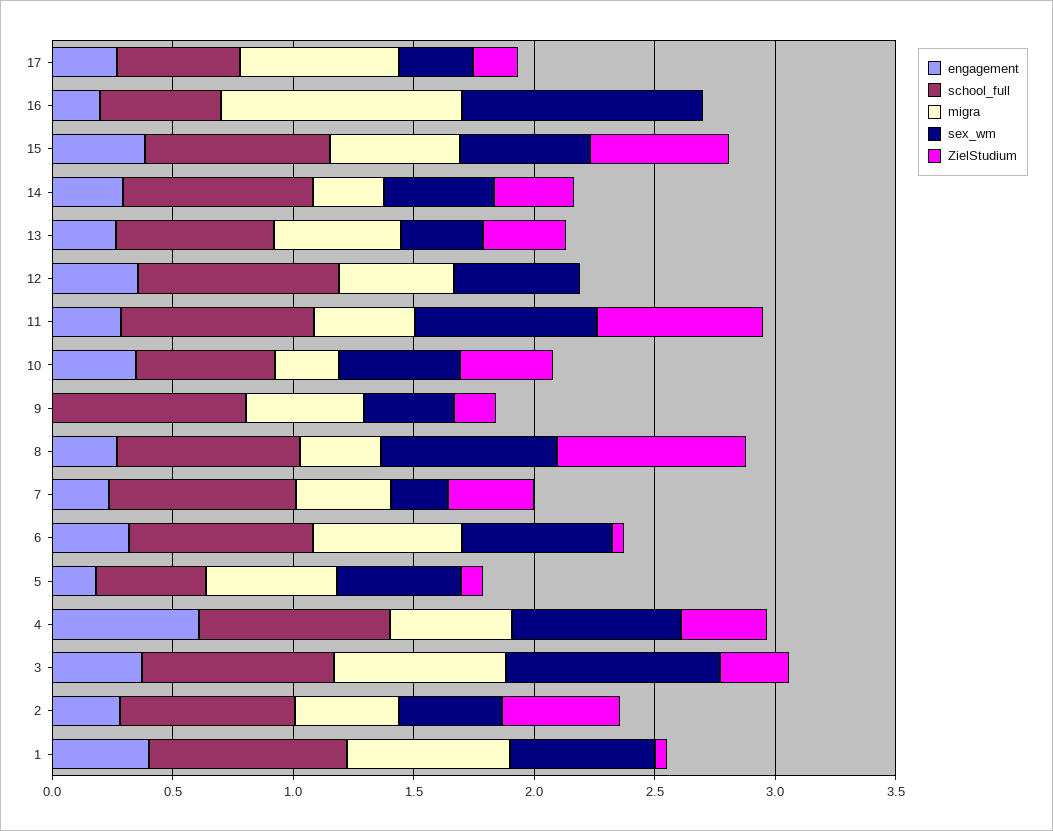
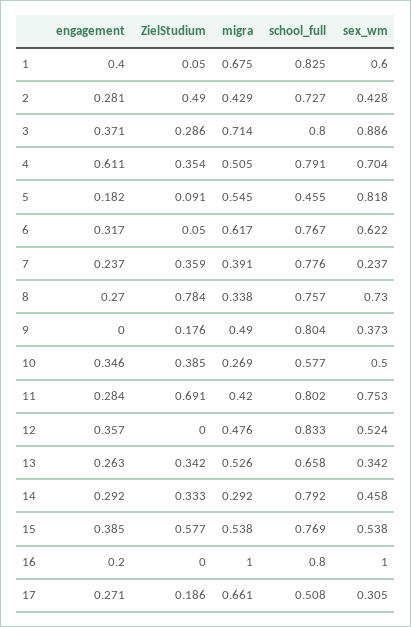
  {
    "engagement": {
      "17": 0.271,
      "16": 0.2,
      "15": 0.385,
      "14": 0.292,
      "13": 0.263,
      "12": 0.357,
      "11": 0.284,
      "10": 0.346,
      "9": 0,
      "8": 0.27,
      "7": 0.237,
      "6": 0.317,
      "5": 0.182,
      "4": 0.611,
      "3": 0.371,
      "2": 0.281,
      "1": 0.4
    },
    "school_full": {
      "17": 0.508,
-     "16": 0.5,
+     "16": 0.8,
      "15": 0.769,
      "14": 0.792,
      "13": 0.658,
      "12": 0.833,
      "11": 0.802,
      "10": 0.577,
      "9": 0.804,
      "8": 0.757,
      "7": 0.776,
      "6": 0.767,
      "5": 0.455,
      "4": 0.791,
      "3": 0.8,
      "2": 0.727,
      "1": 0.825
    },
    "migra": {
      "17": 0.661,
      "16": 1,
      "15": 0.538,
      "14": 0.292,
      "13": 0.526,
      "12": 0.476,
      "11": 0.42,
      "10": 0.269,
      "9": 0.49,
      "8": 0.338,
      "7": 0.391,
      "6": 0.617,
      "5": 0.545,
      "4": 0.505,
      "3": 0.714,
      "2": 0.429,
      "1": 0.675
    },
    "sex_wm": {
      "17": 0.305,
      "16": 1,
      "15": 0.538,
      "14": 0.458,
      "13": 0.342,
      "12": 0.524,
      "11": 0.753,
      "10": 0.5,
      "9": 0.373,
      "8": 0.73,
      "7": 0.237,
      "6": 0.622,
-     "5": 0.5,
+     "5": 0.818,
      "4": 0.704,
      "3": 0.886,
      "2": 0.428,
      "1": 0.6
    },
    "ZielStudium": {
      "17": 0.186,
      "16": 0,
      "15": 0.577,
      "14": 0.333,
      "13": 0.342,
      "12": 0,
      "11": 0.691,
      "10": 0.385,
      "9": 0.176,
      "8": 0.784,
      "7": 0.359,
      "6": 0.05,
      "5": 0.091,
      "4": 0.354,
      "3": 0.286,
      "2": 0.49,
      "1": 0.05
    }
  }

